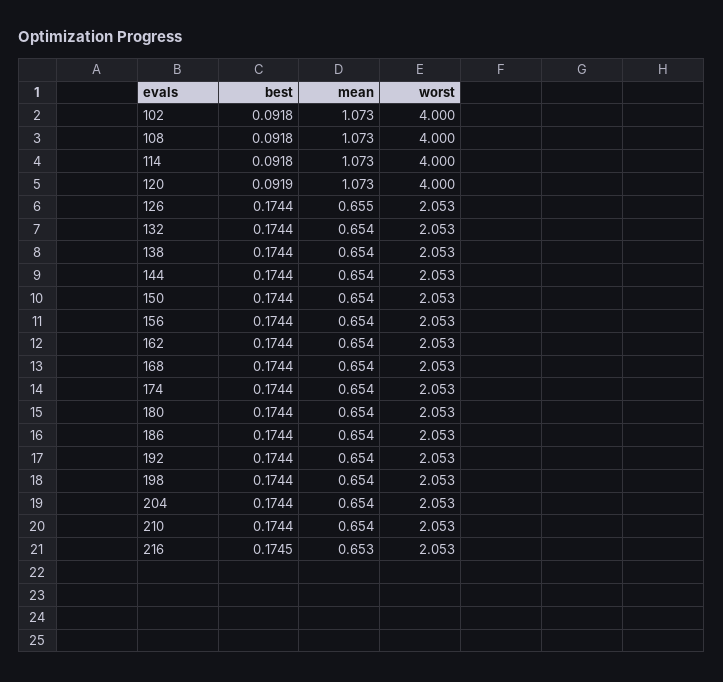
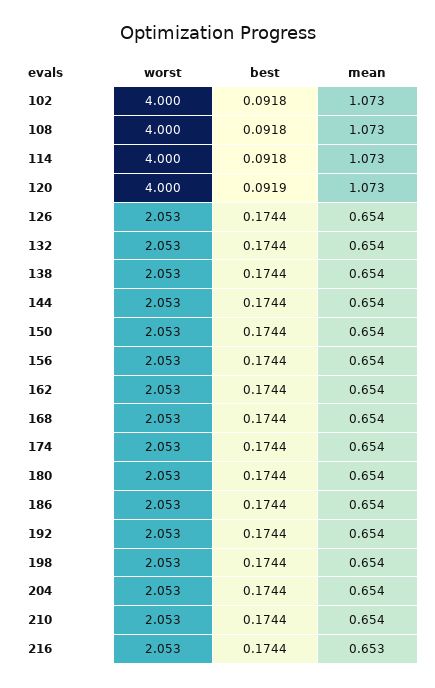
  {
    "best": {
      "102": 0.0918,
      "108": 0.0918,
      "114": 0.0918,
      "120": 0.0919,
      "126": 0.1744,
      "132": 0.1744,
      "138": 0.1744,
      "144": 0.1744,
      "150": 0.1744,
      "156": 0.1744,
      "162": 0.1744,
      "168": 0.1744,
      "174": 0.1744,
      "180": 0.1744,
      "186": 0.1744,
      "192": 0.1744,
      "198": 0.1744,
      "204": 0.1744,
      "210": 0.1744,
-     "216": 0.1745
+     "216": 0.1744
    },
    "mean": {
      "102": 1.073,
      "108": 1.073,
      "114": 1.073,
      "120": 1.073,
-     "126": 0.655,
+     "126": 0.654,
      "132": 0.654,
      "138": 0.654,
      "144": 0.654,
      "150": 0.654,
      "156": 0.654,
      "162": 0.654,
      "168": 0.654,
      "174": 0.654,
      "180": 0.654,
      "186": 0.654,
      "192": 0.654,
      "198": 0.654,
      "204": 0.654,
      "210": 0.654,
      "216": 0.653
    },
    "worst": {
      "102": 4,
      "108": 4,
      "114": 4,
      "120": 4,
      "126": 2.053,
      "132": 2.053,
      "138": 2.053,
      "144": 2.053,
      "150": 2.053,
      "156": 2.053,
      "162": 2.053,
      "168": 2.053,
      "174": 2.053,
      "180": 2.053,
      "186": 2.053,
      "192": 2.053,
      "198": 2.053,
      "204": 2.053,
      "210": 2.053,
      "216": 2.053
    }
  }

